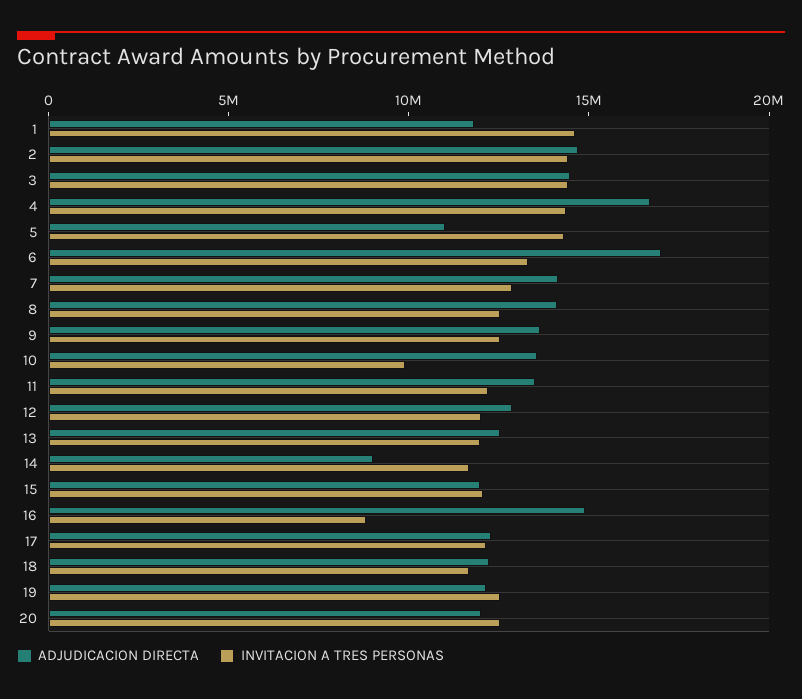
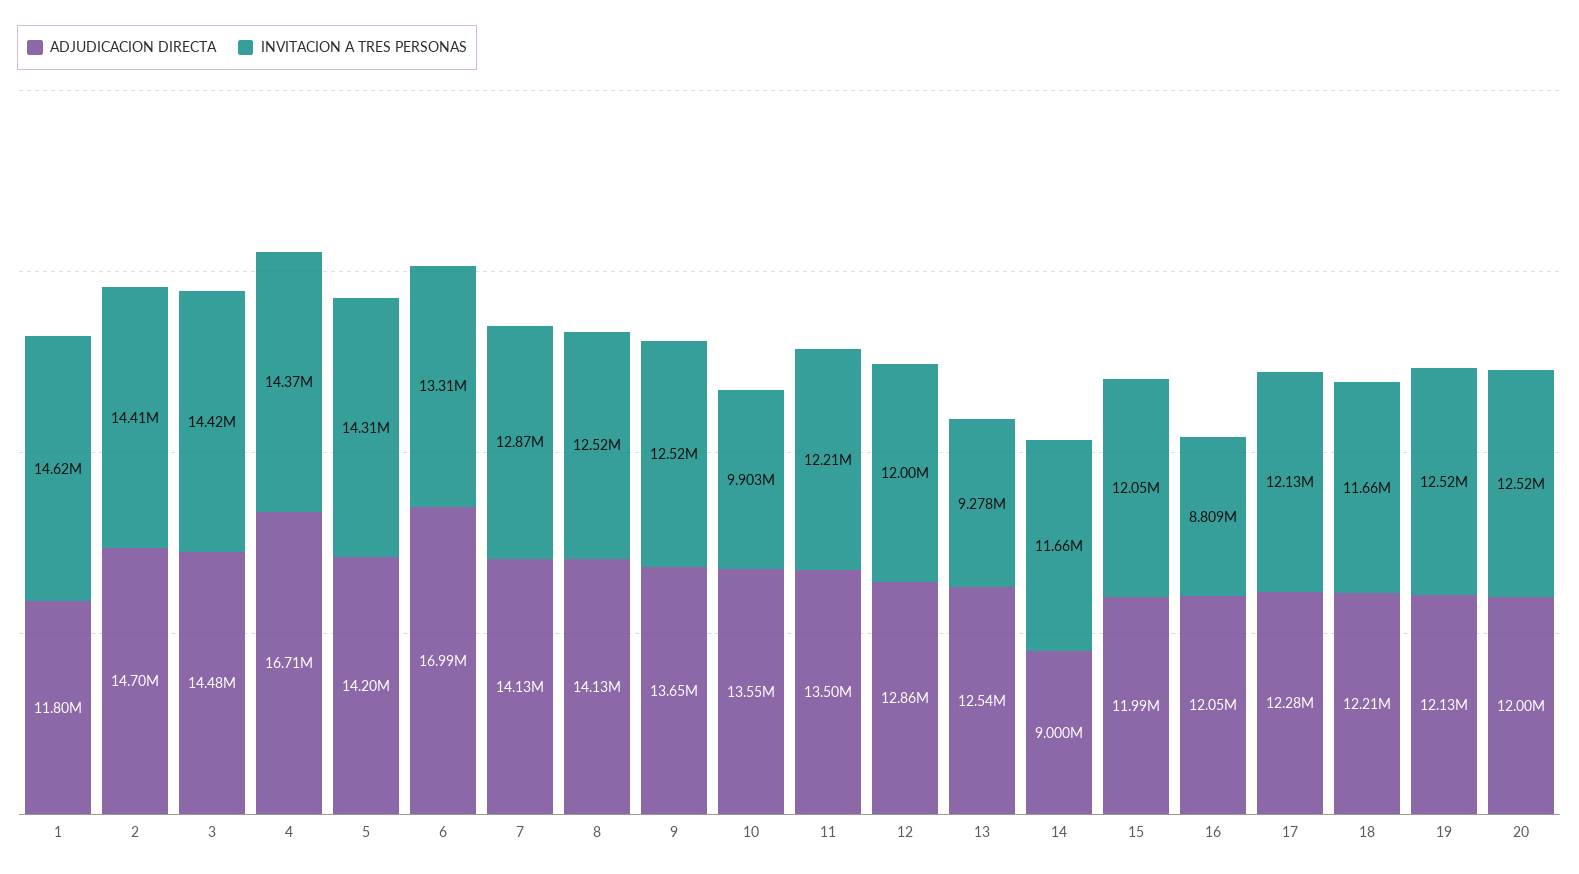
  {
    "ADJUDICACION DIRECTA": {
      "1": 11800000,
      "2": 14700000,
      "3": 14480000,
      "4": 16710000,
-     "5": 11000000,
+     "5": 14200000,
      "6": 16990000,
      "7": 14130000,
      "8": 14130000,
      "9": 13650000,
      "10": 13550000,
      "11": 13500000,
      "12": 12860000,
      "13": 12540000,
      "14": 9000000,
      "15": 11990000,
-     "16": 15000000,
+     "16": 12050000,
      "17": 12280000,
      "18": 12210000,
      "19": 12130000,
      "20": 12000000
    },
    "INVITACION A TRES PERSONAS": {
      "1": 14620000,
      "2": 14410000,
      "3": 14420000,
      "4": 14370000,
      "5": 14310000,
      "6": 13310000,
      "7": 12870000,
      "8": 12520000,
      "9": 12520000,
      "10": 9903000,
      "11": 12210000,
      "12": 12000000,
-     "13": 12000000,
+     "13": 9278000,
      "14": 11660000,
      "15": 12050000,
      "16": 8809000,
      "17": 12130000,
      "18": 11660000,
      "19": 12520000,
      "20": 12520000
    }
  }

